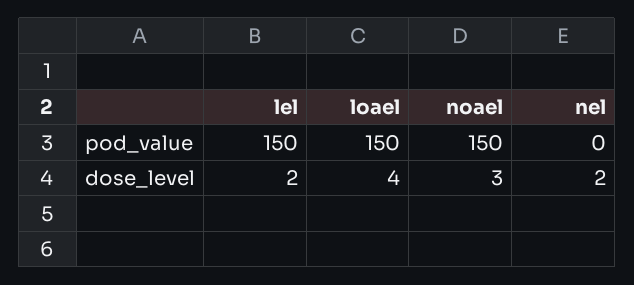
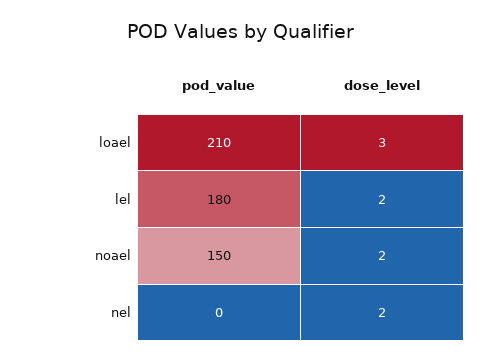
  {
    "lel": {
-     "pod_value": 150,
+     "pod_value": 180,
      "dose_level": 2
    },
    "loael": {
-     "pod_value": 150,
+     "pod_value": 210,
-     "dose_level": 4
+     "dose_level": 3
    },
    "noael": {
      "pod_value": 150,
-     "dose_level": 3
+     "dose_level": 2
    },
    "nel": {
      "pod_value": 0,
      "dose_level": 2
    }
  }

